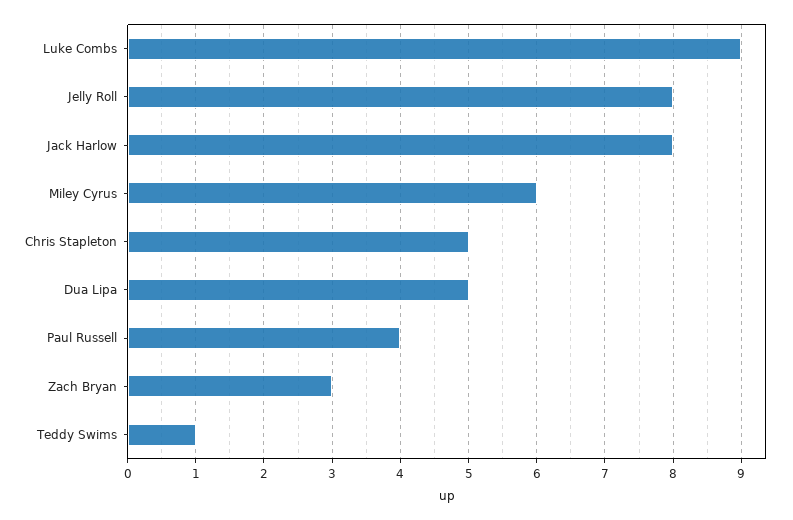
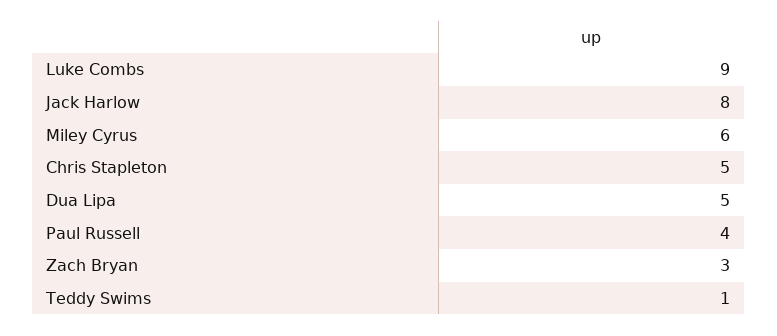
  {
    "Luke Combs": 9,
-   "Jelly Roll": 8,
    "Jack Harlow": 8,
    "Miley Cyrus": 6,
    "Chris Stapleton": 5,
    "Dua Lipa": 5,
    "Paul Russell": 4,
    "Zach Bryan": 3,
    "Teddy Swims": 1
  }

